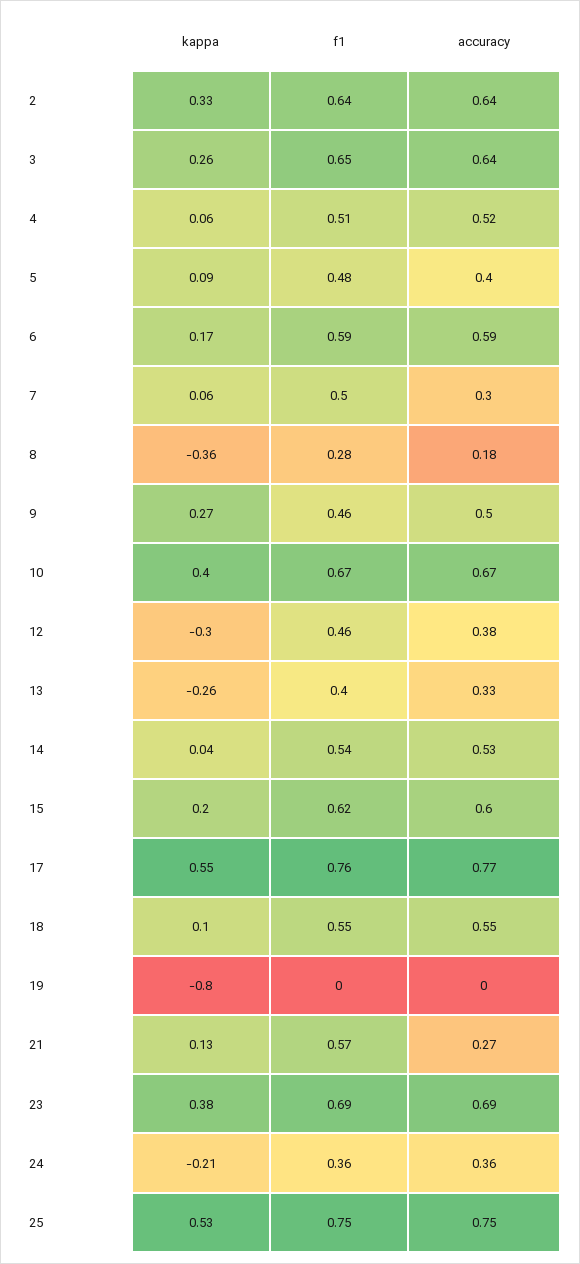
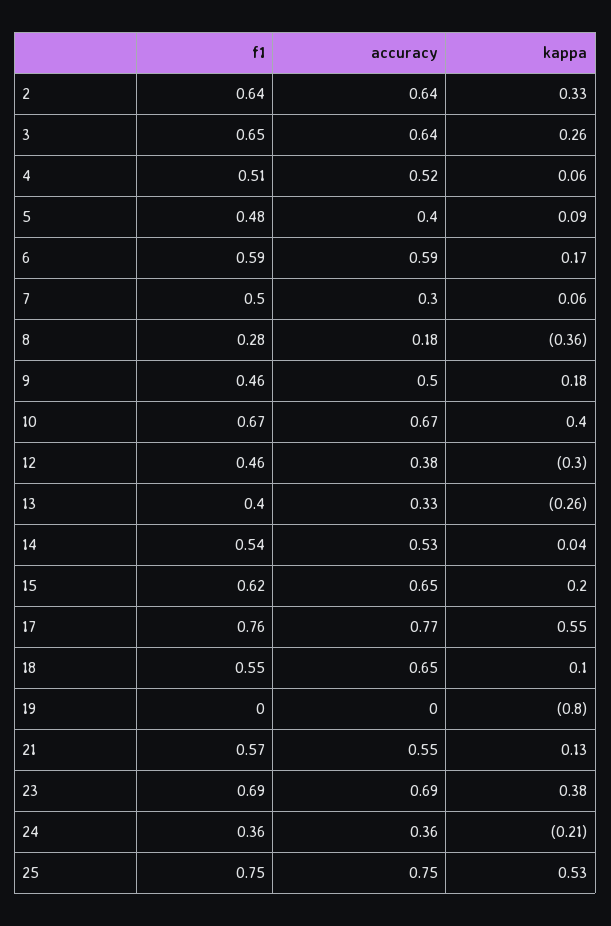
  {
    "kappa": {
      "2": 0.33,
      "3": 0.26,
      "4": 0.06,
      "5": 0.09,
      "6": 0.17,
      "7": 0.06,
      "8": -0.36,
-     "9": 0.27,
+     "9": 0.18,
      "10": 0.4,
      "12": -0.3,
      "13": -0.26,
      "14": 0.04,
      "15": 0.2,
      "17": 0.55,
      "18": 0.1,
      "19": -0.8,
      "21": 0.13,
      "23": 0.38,
      "24": -0.21,
      "25": 0.53
    },
    "f1": {
      "2": 0.64,
      "3": 0.65,
      "4": 0.51,
      "5": 0.48,
      "6": 0.59,
      "7": 0.5,
      "8": 0.28,
      "9": 0.46,
      "10": 0.67,
      "12": 0.46,
      "13": 0.4,
      "14": 0.54,
      "15": 0.62,
      "17": 0.76,
      "18": 0.55,
      "19": 0,
      "21": 0.57,
      "23": 0.69,
      "24": 0.36,
      "25": 0.75
    },
    "accuracy": {
      "2": 0.64,
      "3": 0.64,
      "4": 0.52,
      "5": 0.4,
      "6": 0.59,
      "7": 0.3,
      "8": 0.18,
      "9": 0.5,
      "10": 0.67,
      "12": 0.38,
      "13": 0.33,
      "14": 0.53,
-     "15": 0.6,
+     "15": 0.65,
      "17": 0.77,
-     "18": 0.55,
+     "18": 0.65,
      "19": 0,
-     "21": 0.27,
+     "21": 0.55,
      "23": 0.69,
      "24": 0.36,
      "25": 0.75
    }
  }

